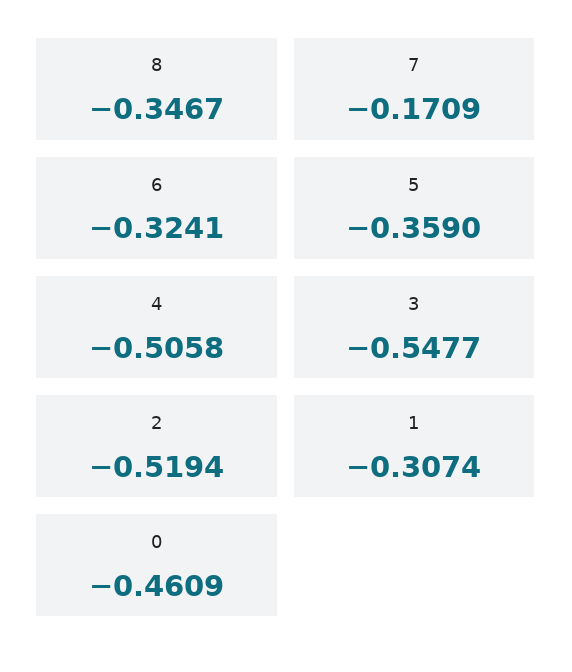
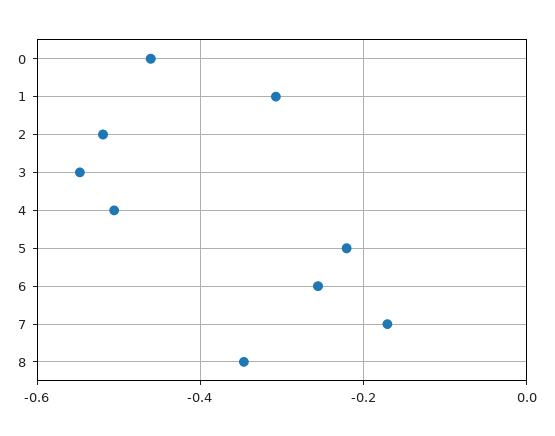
  {
    "8": -0.3467,
    "7": -0.1709,
-   "6": -0.3241,
+   "6": -0.26,
-   "5": -0.359,
+   "5": -0.22,
    "4": -0.5058,
    "3": -0.5477,
    "2": -0.5194,
    "1": -0.3074,
    "0": -0.4609
  }

